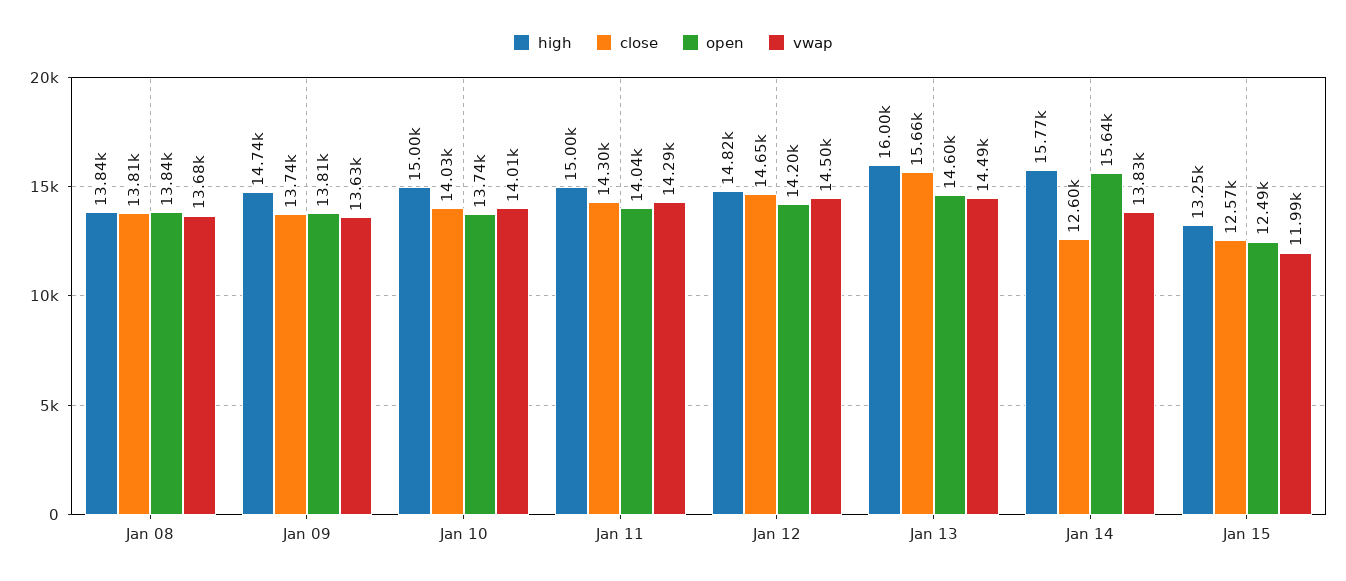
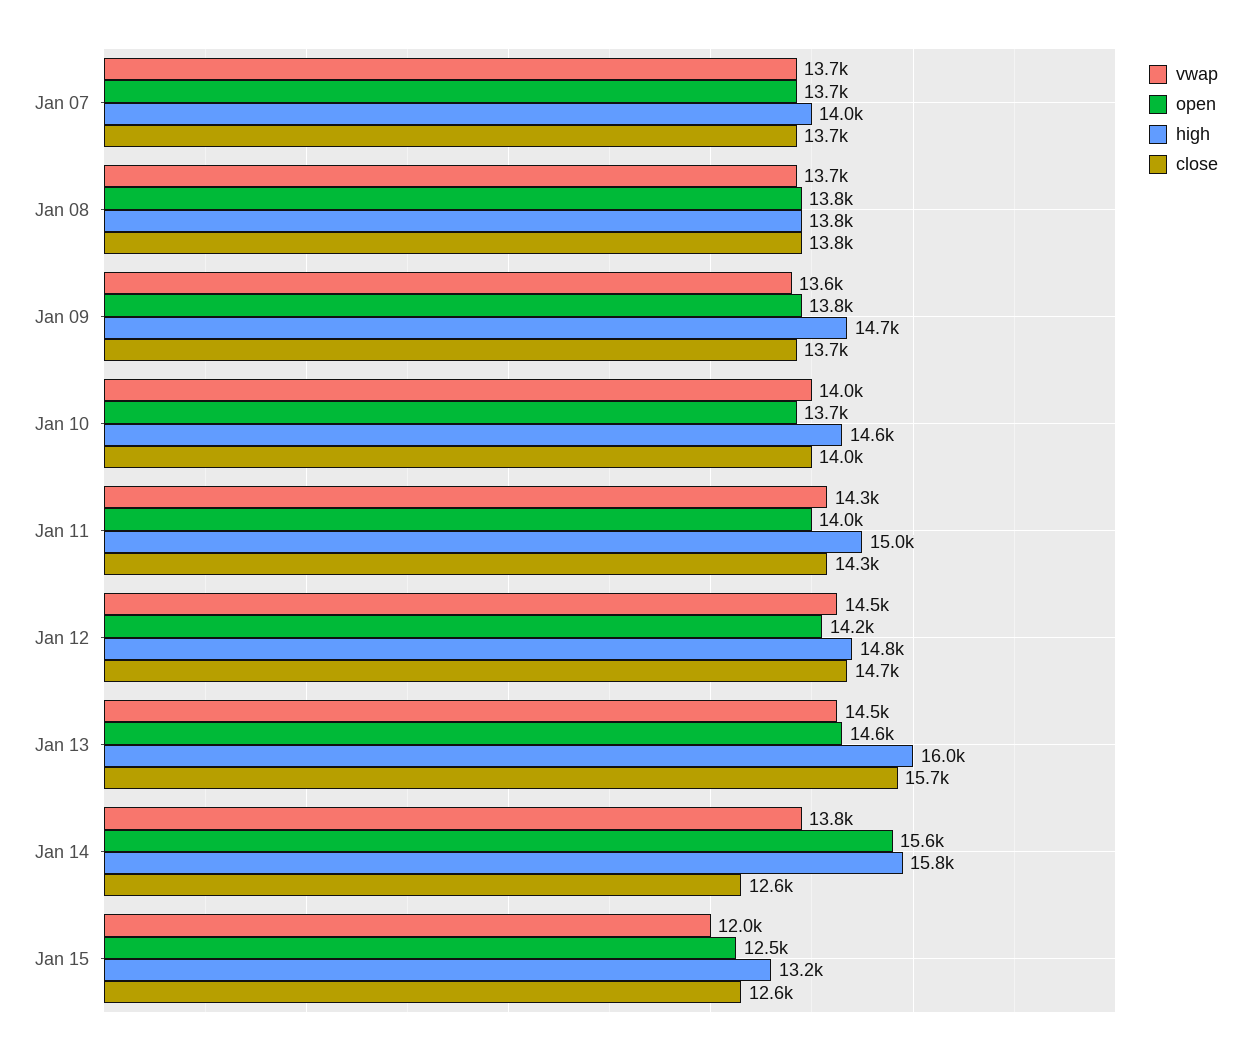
  {
    "high": {
      "Jan 08": 13840,
      "Jan 09": 14740,
-     "Jan 10": 15000,
+     "Jan 10": 14600,
      "Jan 11": 15000,
      "Jan 12": 14820,
      "Jan 13": 16000,
      "Jan 14": 15770,
-     "Jan 15": 13250
+     "Jan 15": 13250,
+     "Jan 07": 14000
    },
    "close": {
      "Jan 08": 13810,
      "Jan 09": 13740,
      "Jan 10": 14030,
      "Jan 11": 14300,
      "Jan 12": 14650,
      "Jan 13": 15660,
      "Jan 14": 12600,
-     "Jan 15": 12570
+     "Jan 15": 12570,
+     "Jan 07": 13700
    },
    "open": {
      "Jan 08": 13840,
      "Jan 09": 13810,
      "Jan 10": 13740,
      "Jan 11": 14040,
      "Jan 12": 14200,
      "Jan 13": 14600,
      "Jan 14": 15640,
-     "Jan 15": 12490
+     "Jan 15": 12490,
+     "Jan 07": 13700
    },
    "vwap": {
      "Jan 08": 13680,
      "Jan 09": 13630,
      "Jan 10": 14010,
      "Jan 11": 14290,
      "Jan 12": 14500,
      "Jan 13": 14490,
      "Jan 14": 13830,
-     "Jan 15": 11990
+     "Jan 15": 11990,
+     "Jan 07": 13700
    }
  }

